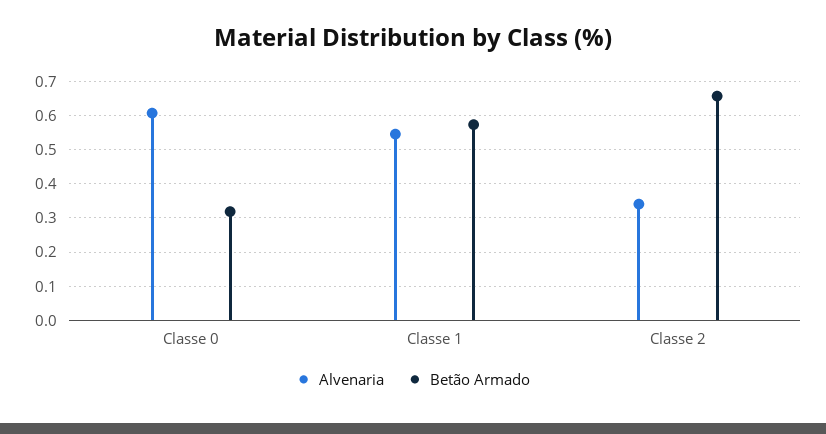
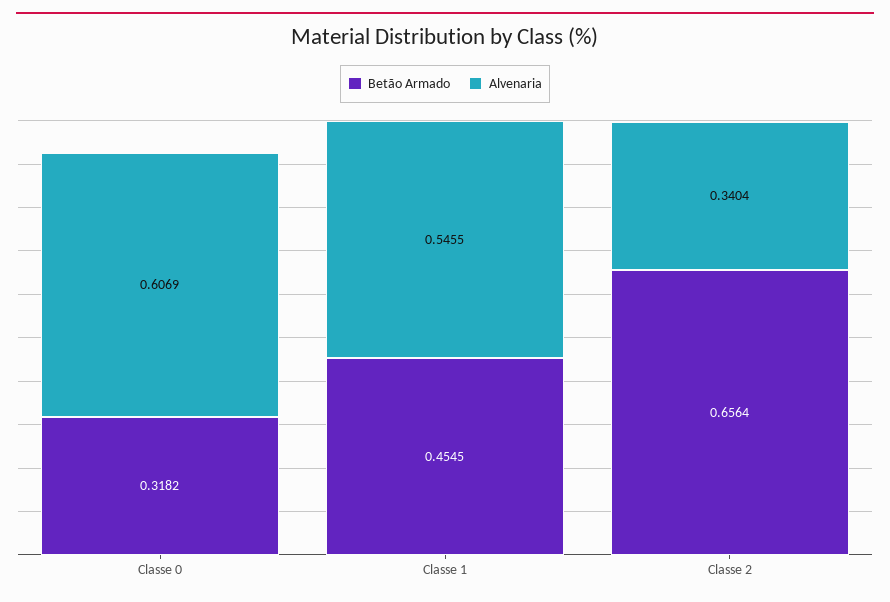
  {
    "Alvenaria": {
      "Classe 0": 0.6069,
      "Classe 1": 0.5455,
      "Classe 2": 0.3404
    },
    "Betão Armado": {
      "Classe 0": 0.3182,
-     "Classe 1": 0.58,
+     "Classe 1": 0.4545,
      "Classe 2": 0.6564
    }
  }

